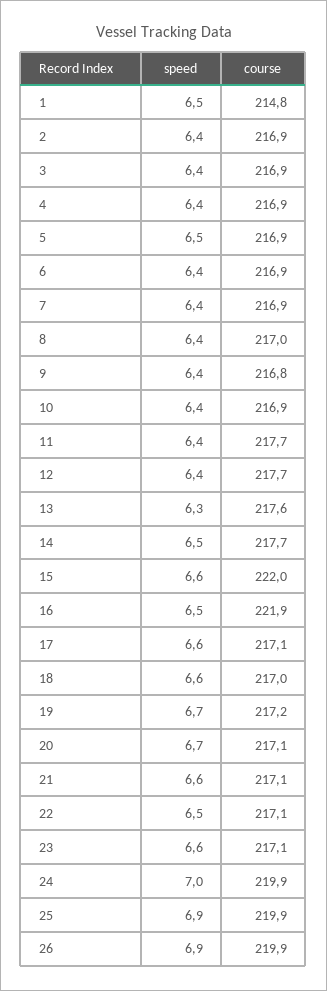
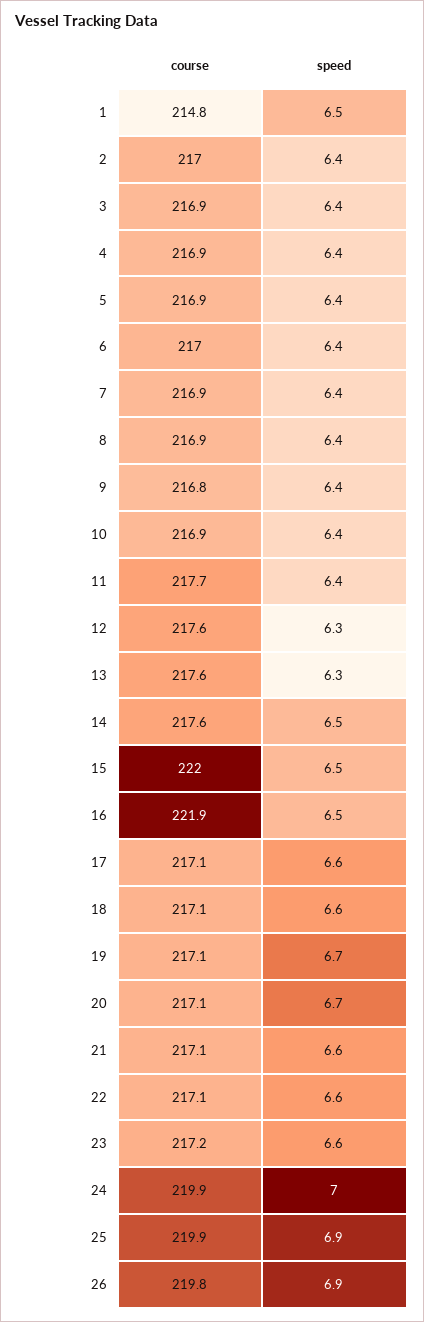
  {
    "speed": {
      "1": 6.5,
      "2": 6.4,
      "3": 6.4,
      "4": 6.4,
-     "5": 6.5,
+     "5": 6.4,
      "6": 6.4,
      "7": 6.4,
      "8": 6.4,
      "9": 6.4,
      "10": 6.4,
      "11": 6.4,
-     "12": 6.4,
+     "12": 6.3,
      "13": 6.3,
      "14": 6.5,
-     "15": 6.6,
+     "15": 6.5,
      "16": 6.5,
      "17": 6.6,
      "18": 6.6,
      "19": 6.7,
      "20": 6.7,
      "21": 6.6,
-     "22": 6.5,
+     "22": 6.6,
      "23": 6.6,
      "24": 7,
      "25": 6.9,
      "26": 6.9
    },
    "course": {
      "1": 214.8,
-     "2": 216.9,
+     "2": 217,
      "3": 216.9,
      "4": 216.9,
      "5": 216.9,
-     "6": 216.9,
+     "6": 217,
      "7": 216.9,
-     "8": 217,
+     "8": 216.9,
      "9": 216.8,
      "10": 216.9,
      "11": 217.7,
-     "12": 217.7,
+     "12": 217.6,
      "13": 217.6,
-     "14": 217.7,
+     "14": 217.6,
      "15": 222,
      "16": 221.9,
      "17": 217.1,
-     "18": 217,
+     "18": 217.1,
-     "19": 217.2,
+     "19": 217.1,
      "20": 217.1,
      "21": 217.1,
      "22": 217.1,
-     "23": 217.1,
+     "23": 217.2,
      "24": 219.9,
      "25": 219.9,
-     "26": 219.9
+     "26": 219.8
    }
  }

